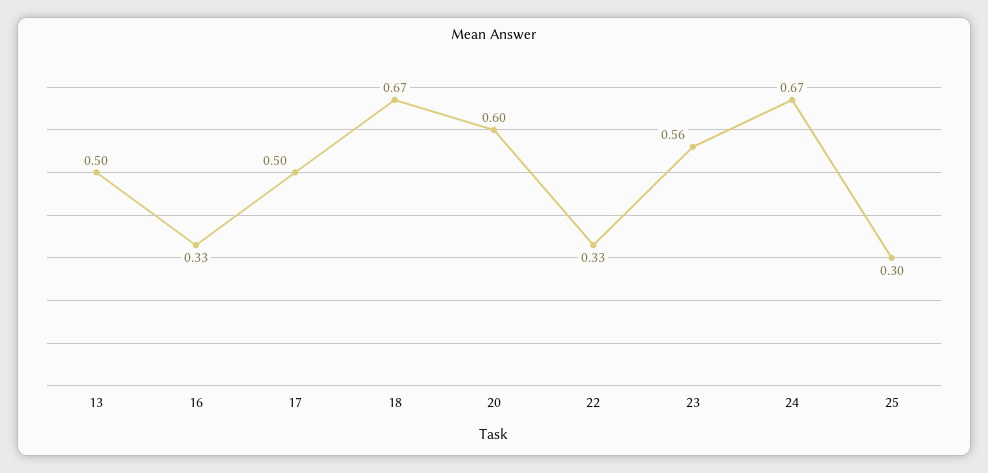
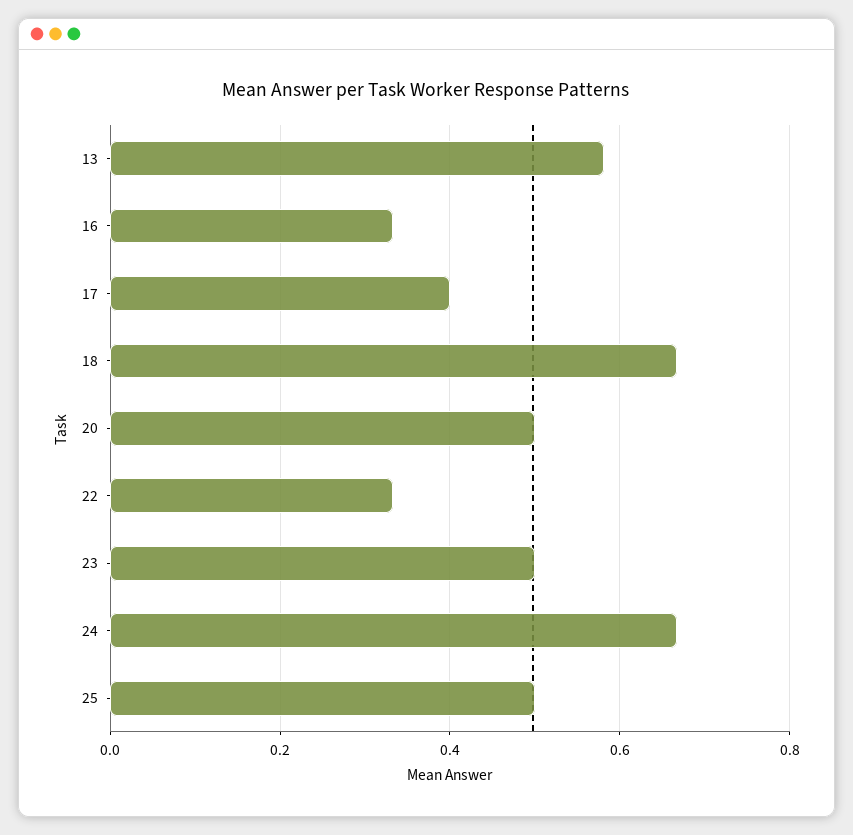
  {
-   "13": 0.5,
+   "13": 0.58,
    "16": 0.33,
-   "17": 0.5,
+   "17": 0.4,
    "18": 0.67,
-   "20": 0.6,
+   "20": 0.5,
    "22": 0.33,
-   "23": 0.56,
+   "23": 0.5,
    "24": 0.67,
-   "25": 0.3
+   "25": 0.5
  }

